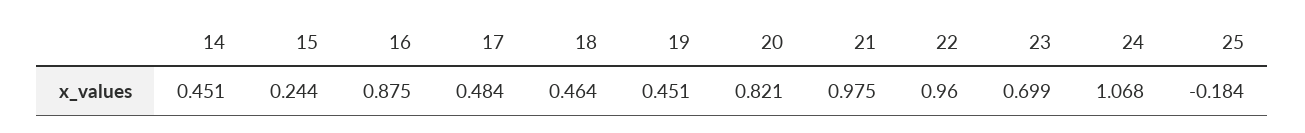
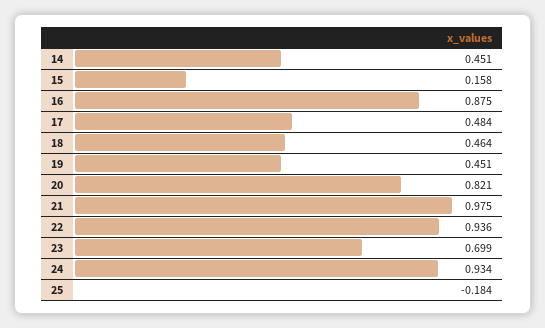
  {
    "14": 0.451,
-   "15": 0.244,
+   "15": 0.158,
    "16": 0.875,
    "17": 0.484,
    "18": 0.464,
    "19": 0.451,
    "20": 0.821,
    "21": 0.975,
-   "22": 0.96,
+   "22": 0.936,
    "23": 0.699,
-   "24": 1.068,
+   "24": 0.934,
    "25": -0.184
  }

